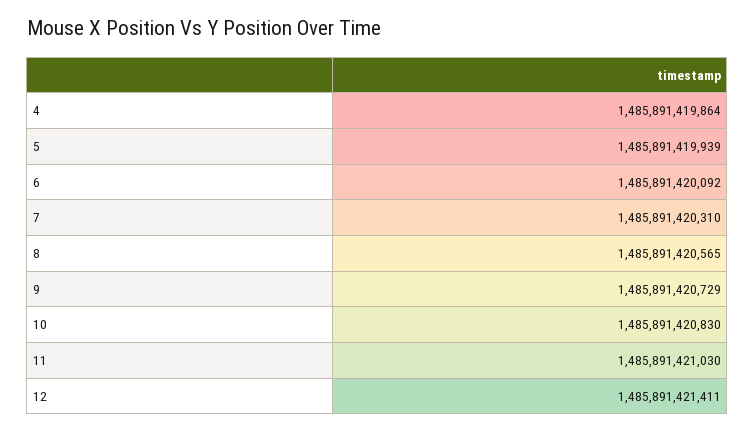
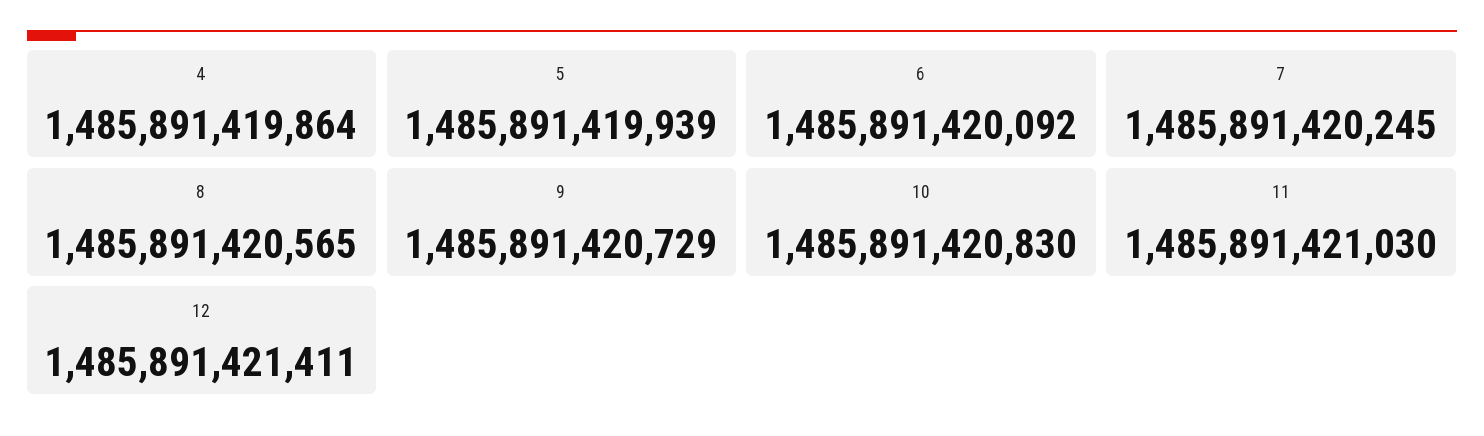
  {
    "4": 1485891419864,
    "5": 1485891419939,
    "6": 1485891420092,
-   "7": 1485891420310,
+   "7": 1485891420245,
    "8": 1485891420565,
    "9": 1485891420729,
    "10": 1485891420830,
    "11": 1485891421030,
    "12": 1485891421411
  }

